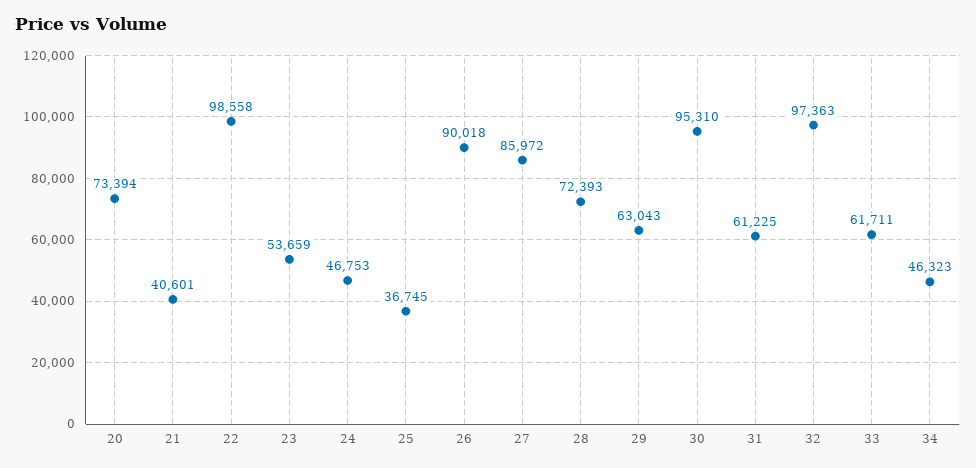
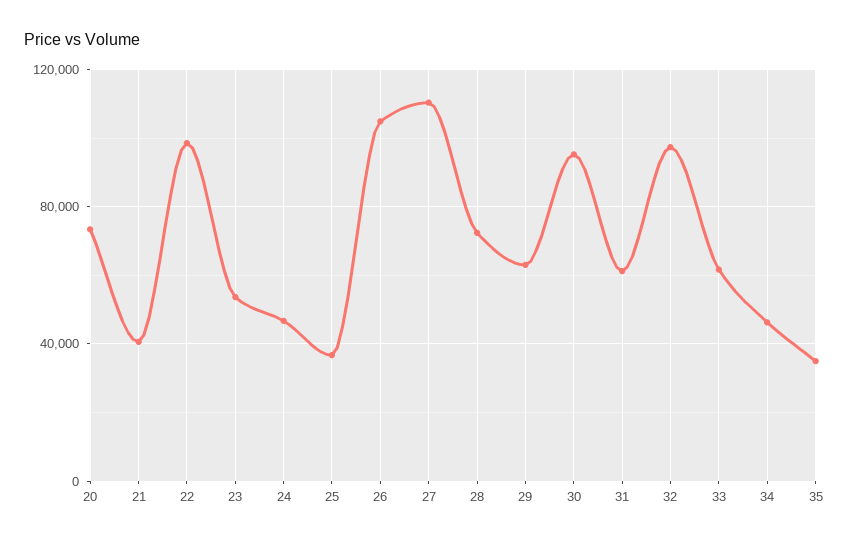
  {
    "20": 73394,
    "21": 40601,
    "22": 98558,
    "23": 53659,
    "24": 46753,
    "25": 36745,
-   "26": 90018,
+   "26": 105000,
-   "27": 85972,
+   "27": 110000,
    "28": 72393,
    "29": 63043,
    "30": 95310,
    "31": 61225,
    "32": 97363,
    "33": 61711,
-   "34": 46323
+   "34": 46323,
+   "35": 35000
  }

